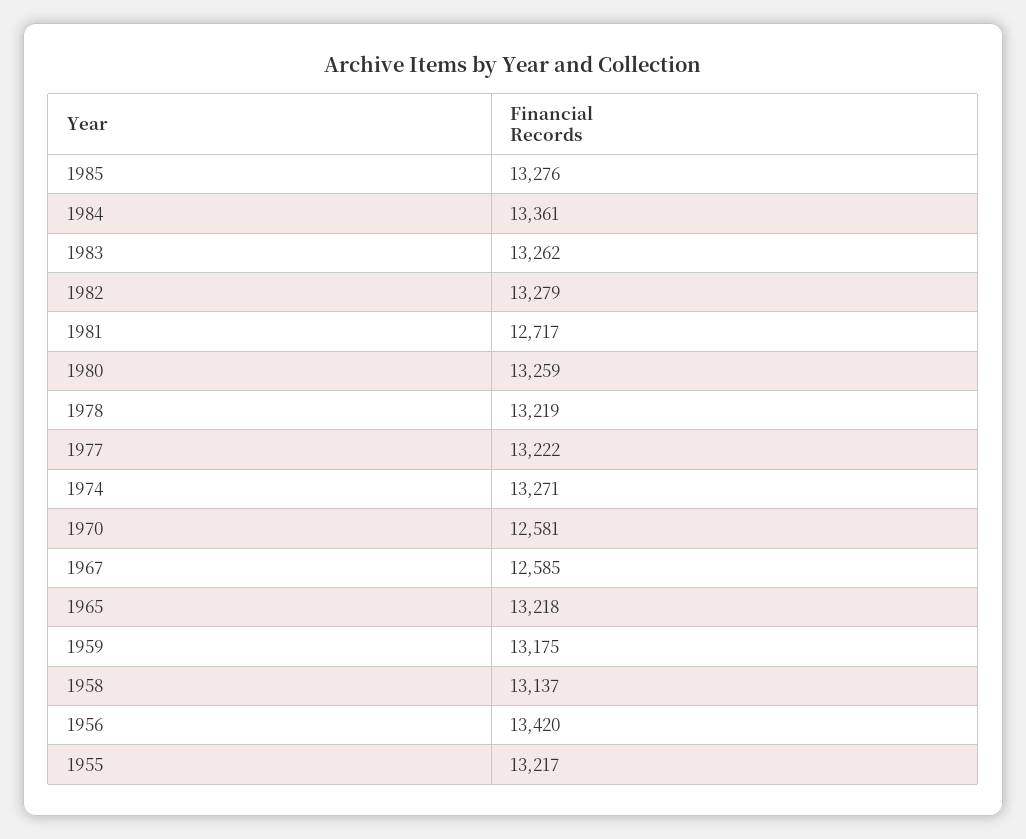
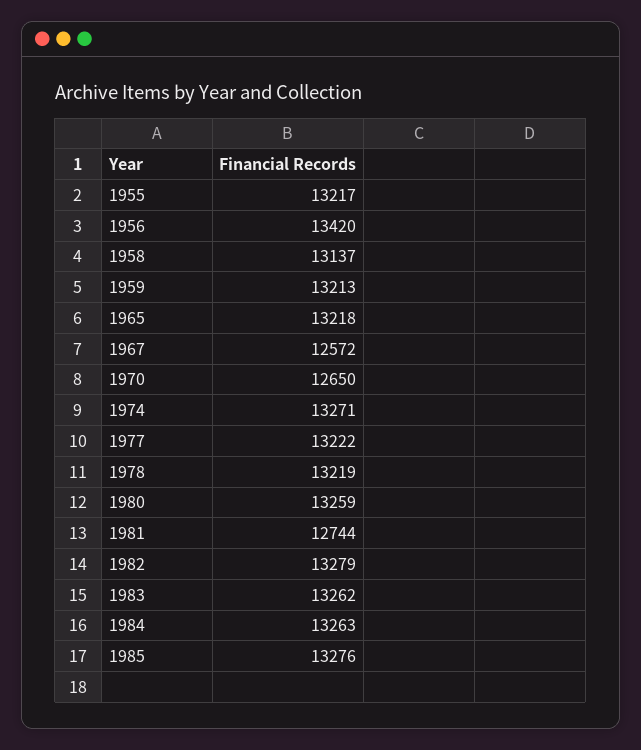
  {
    "1985": 13276,
-   "1984": 13361,
+   "1984": 13263,
    "1983": 13262,
    "1982": 13279,
-   "1981": 12717,
+   "1981": 12744,
    "1980": 13259,
    "1978": 13219,
    "1977": 13222,
    "1974": 13271,
-   "1970": 12581,
+   "1970": 12650,
-   "1967": 12585,
+   "1967": 12572,
    "1965": 13218,
-   "1959": 13175,
+   "1959": 13213,
    "1958": 13137,
    "1956": 13420,
    "1955": 13217
  }

